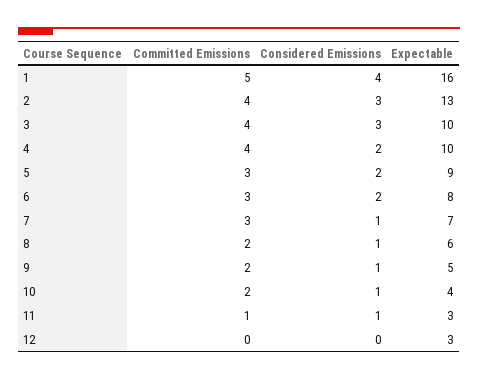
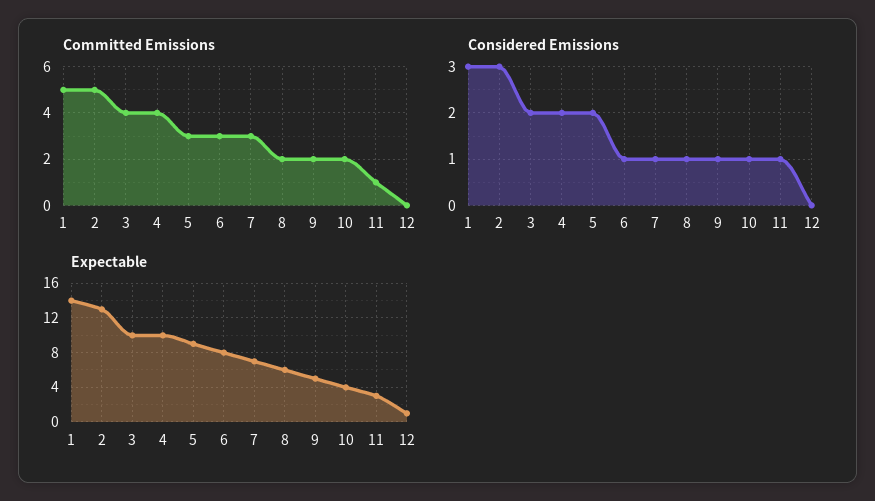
  {
    "Committed Emissions": {
      "1": 5,
-     "2": 4,
+     "2": 5,
      "3": 4,
      "4": 4,
      "5": 3,
      "6": 3,
      "7": 3,
      "8": 2,
      "9": 2,
      "10": 2,
      "11": 1,
      "12": 0
    },
    "Considered Emissions": {
-     "1": 4,
+     "1": 3,
      "2": 3,
-     "3": 3,
+     "3": 2,
      "4": 2,
      "5": 2,
-     "6": 2,
+     "6": 1,
      "7": 1,
      "8": 1,
      "9": 1,
      "10": 1,
      "11": 1,
      "12": 0
    },
    "Expectable": {
-     "1": 16,
+     "1": 14,
      "2": 13,
      "3": 10,
      "4": 10,
      "5": 9,
      "6": 8,
      "7": 7,
      "8": 6,
      "9": 5,
      "10": 4,
      "11": 3,
-     "12": 3
+     "12": 1
    }
  }

